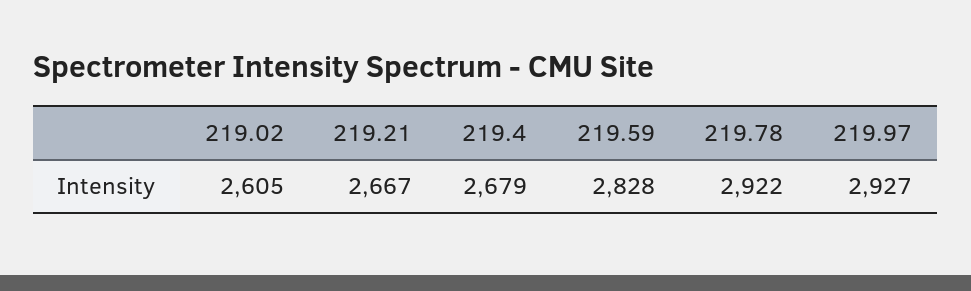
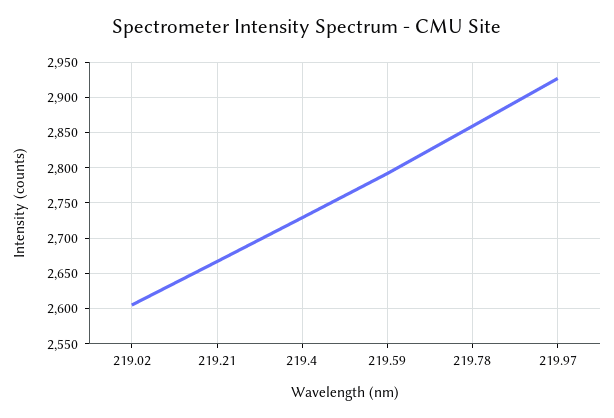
  {
    "219.02": 2605,
    "219.21": 2667,
-   "219.4": 2679,
+   "219.4": 2730,
-   "219.59": 2828,
+   "219.59": 2790,
-   "219.78": 2922,
+   "219.78": 2860,
    "219.97": 2927
  }

